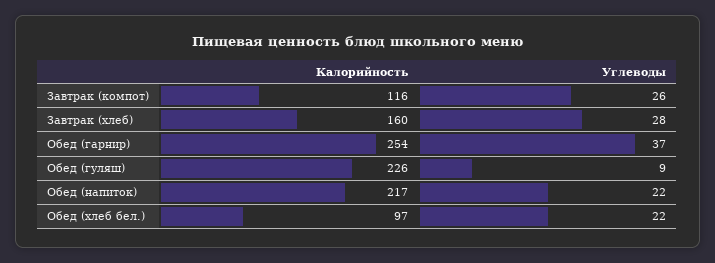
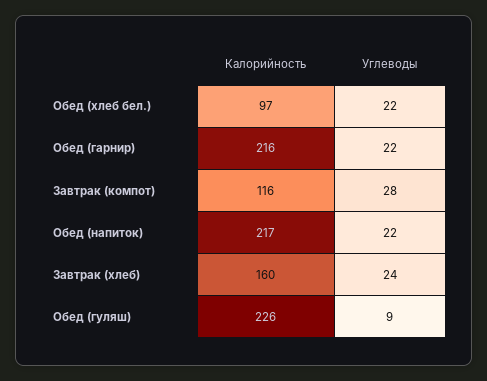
  {
    "Калорийность": {
      "Завтрак (компот)": 116,
      "Завтрак (хлеб)": 160,
-     "Обед (гарнир)": 254,
+     "Обед (гарнир)": 216,
      "Обед (гуляш)": 226,
      "Обед (напиток)": 217,
      "Обед (хлеб бел.)": 97
    },
    "Углеводы": {
-     "Завтрак (компот)": 26,
+     "Завтрак (компот)": 28,
-     "Завтрак (хлеб)": 28,
+     "Завтрак (хлеб)": 24,
-     "Обед (гарнир)": 37,
+     "Обед (гарнир)": 22,
      "Обед (гуляш)": 9,
      "Обед (напиток)": 22,
      "Обед (хлеб бел.)": 22
    }
  }

